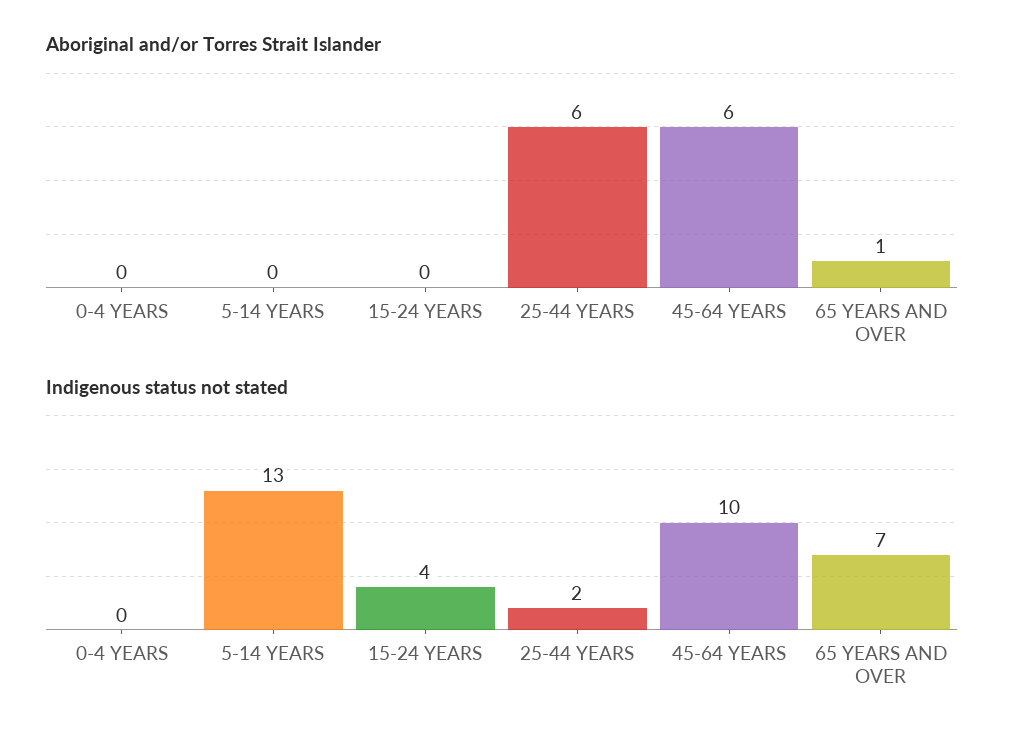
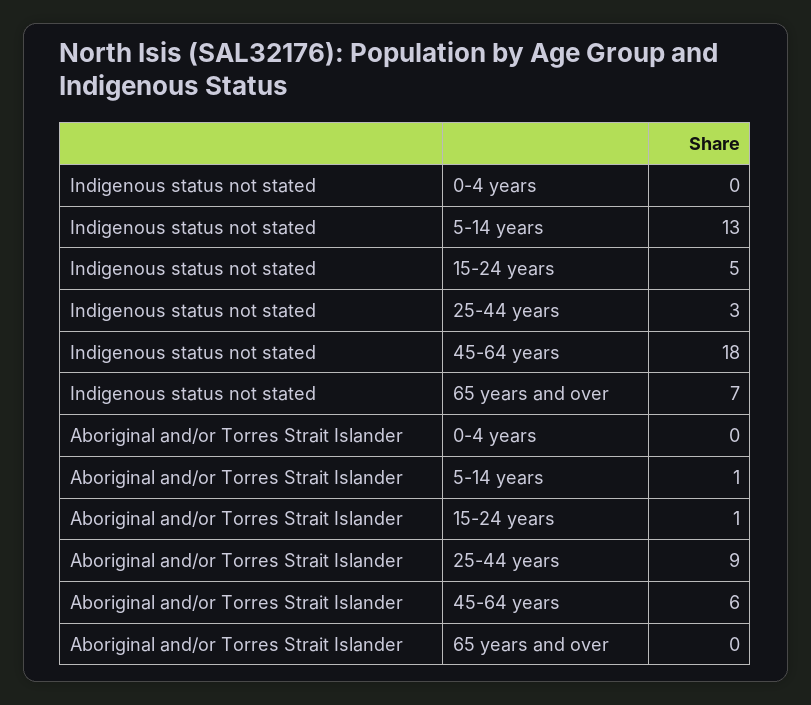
  {
    "Aboriginal and/or Torres Strait Islander": {
      "0-4 YEARS": 0,
-     "5-14 YEARS": 0,
+     "5-14 YEARS": 1,
-     "15-24 YEARS": 0,
+     "15-24 YEARS": 1,
-     "25-44 YEARS": 6,
+     "25-44 YEARS": 9,
      "45-64 YEARS": 6,
-     "65 YEARS AND OVER": 1
+     "65 YEARS AND OVER": 0
    },
    "Indigenous status not stated": {
      "0-4 YEARS": 0,
      "5-14 YEARS": 13,
-     "15-24 YEARS": 4,
+     "15-24 YEARS": 5,
-     "25-44 YEARS": 2,
+     "25-44 YEARS": 3,
-     "45-64 YEARS": 10,
+     "45-64 YEARS": 18,
      "65 YEARS AND OVER": 7
    }
  }

